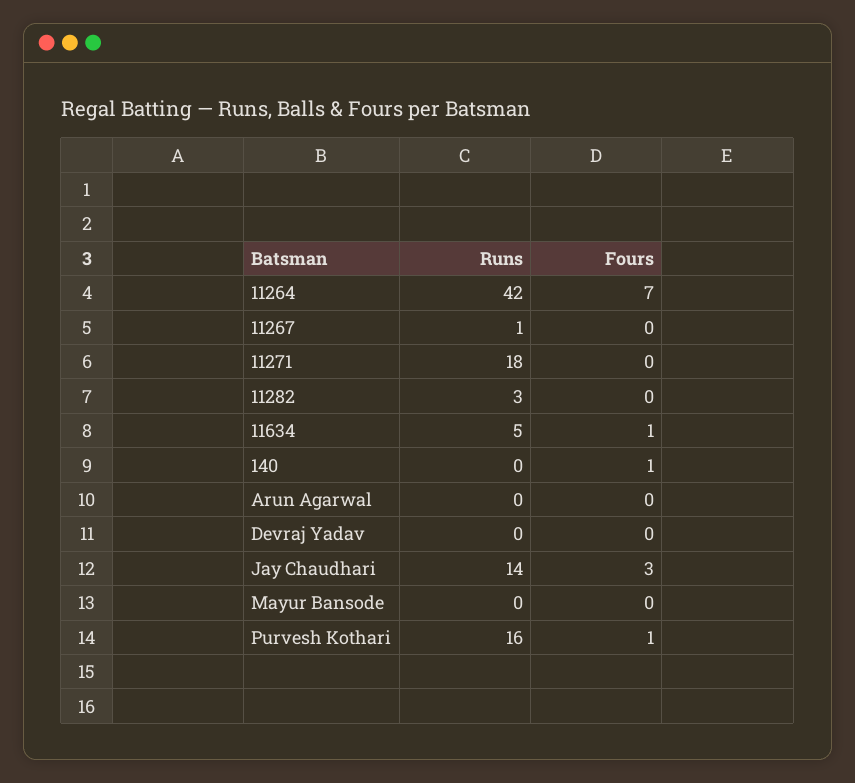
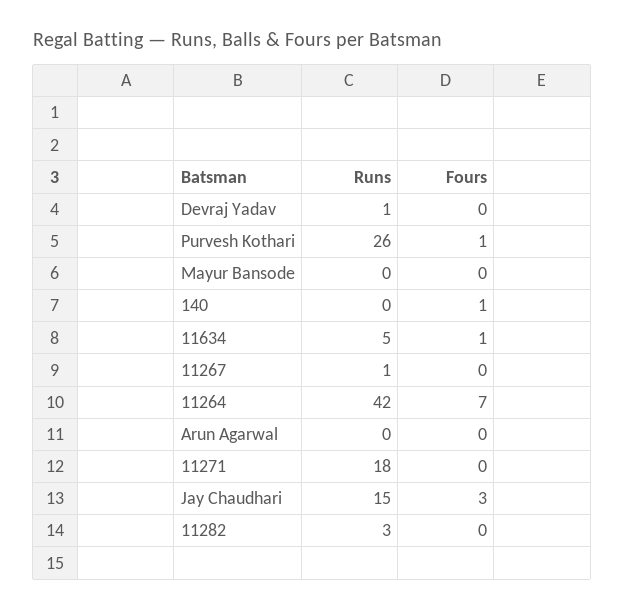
  {
    "Runs": {
      "11264": 42,
      "11267": 1,
      "11271": 18,
      "11282": 3,
      "11634": 5,
      "140": 0,
      "Arun Agarwal": 0,
-     "Devraj Yadav": 0,
+     "Devraj Yadav": 1,
-     "Jay Chaudhari": 14,
+     "Jay Chaudhari": 15,
      "Mayur Bansode": 0,
-     "Purvesh Kothari": 16
+     "Purvesh Kothari": 26
    },
    "Fours": {
      "11264": 7,
      "11267": 0,
      "11271": 0,
      "11282": 0,
      "11634": 1,
      "140": 1,
      "Arun Agarwal": 0,
      "Devraj Yadav": 0,
      "Jay Chaudhari": 3,
      "Mayur Bansode": 0,
      "Purvesh Kothari": 1
    }
  }

